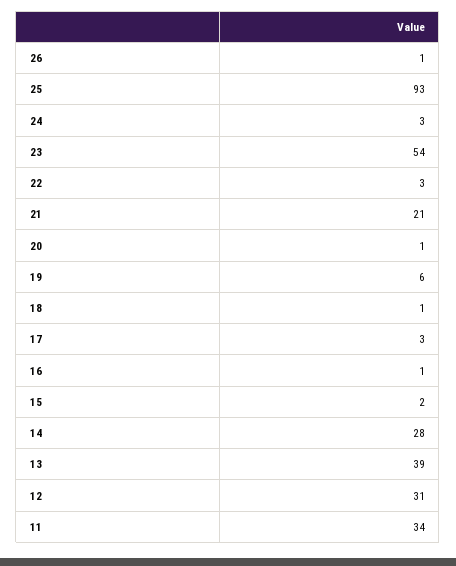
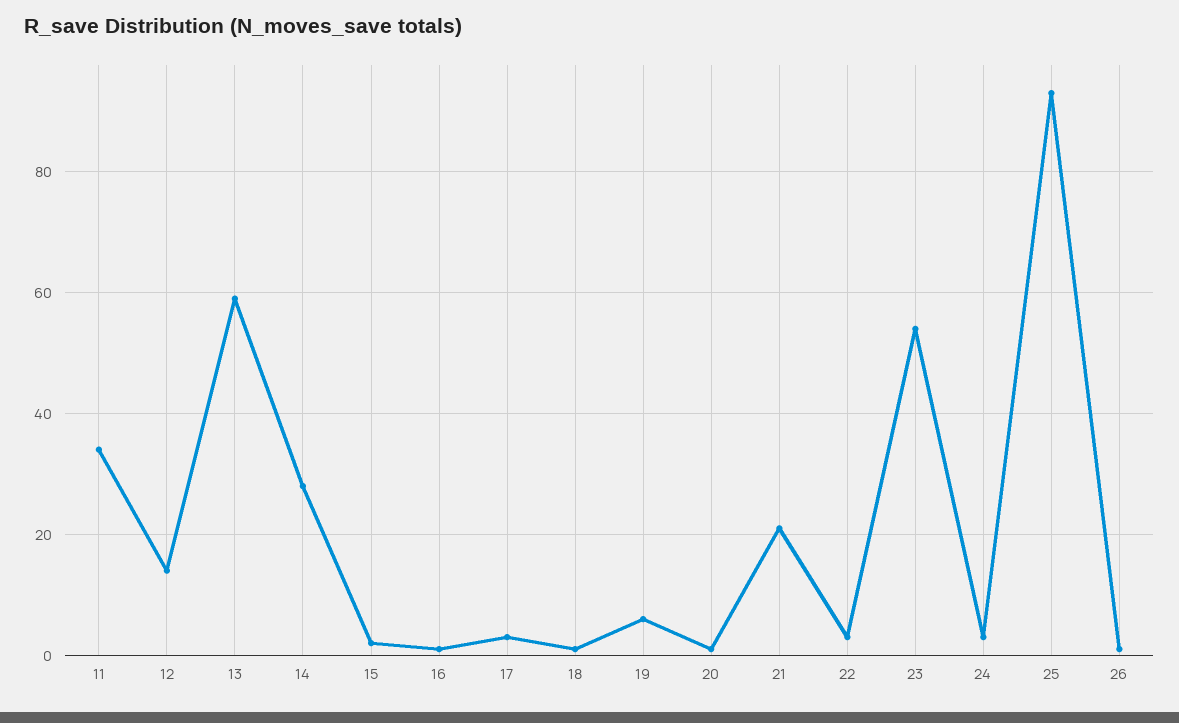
  {
    "26": 1,
    "25": 93,
    "24": 3,
    "23": 54,
    "22": 3,
    "21": 21,
    "20": 1,
    "19": 6,
    "18": 1,
    "17": 3,
    "16": 1,
    "15": 2,
    "14": 28,
-   "13": 39,
+   "13": 60,
-   "12": 31,
+   "12": 15,
    "11": 34
  }

